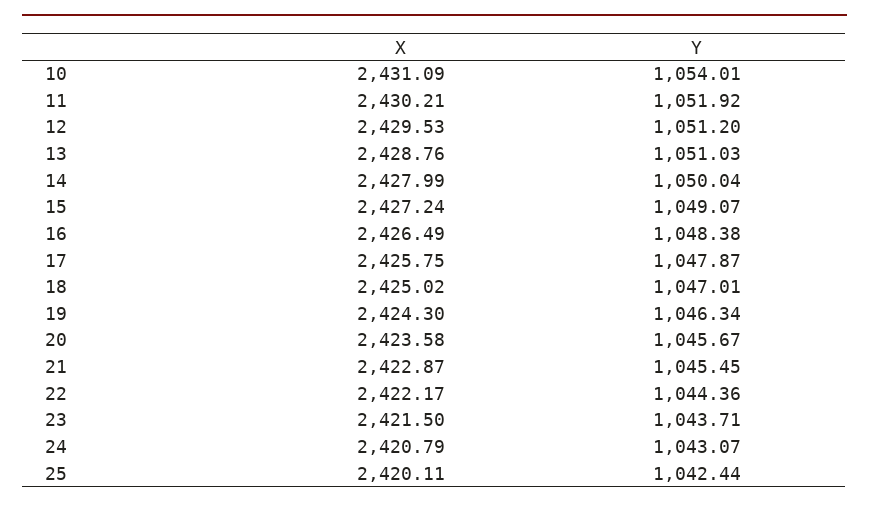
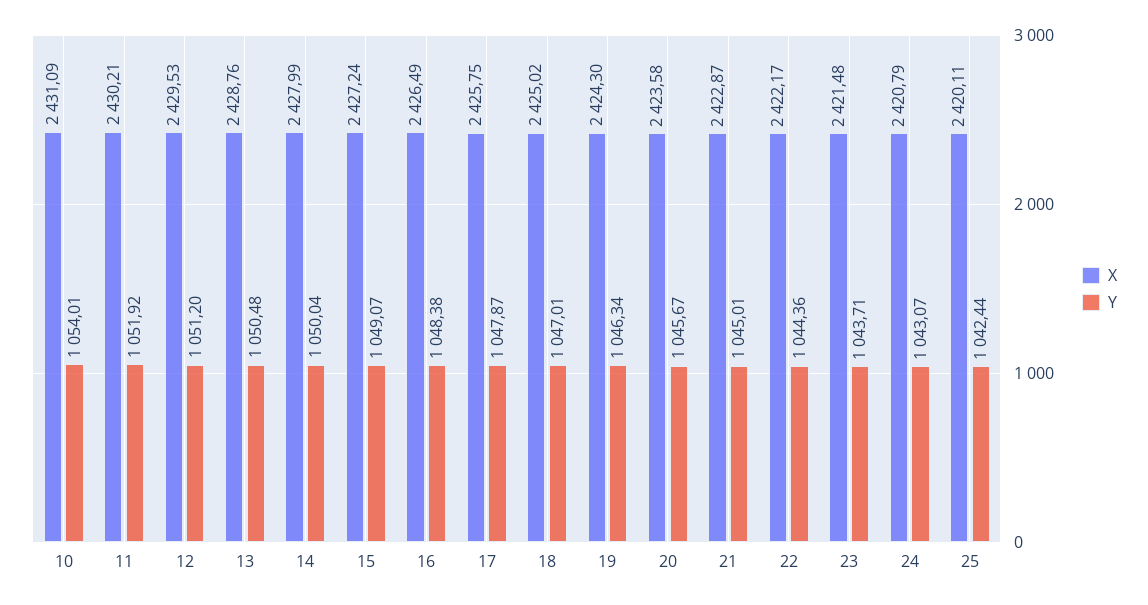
  {
    "X": {
      "10": 2431.09,
      "11": 2430.21,
      "12": 2429.53,
      "13": 2428.76,
      "14": 2427.99,
      "15": 2427.24,
      "16": 2426.49,
      "17": 2425.75,
      "18": 2425.02,
      "19": 2424.3,
      "20": 2423.58,
      "21": 2422.87,
      "22": 2422.17,
-     "23": 2421.5,
+     "23": 2421.48,
      "24": 2420.79,
      "25": 2420.11
    },
    "Y": {
      "10": 1054.01,
      "11": 1051.92,
      "12": 1051.2,
-     "13": 1051.03,
+     "13": 1050.48,
      "14": 1050.04,
      "15": 1049.07,
      "16": 1048.38,
      "17": 1047.87,
      "18": 1047.01,
      "19": 1046.34,
      "20": 1045.67,
-     "21": 1045.45,
+     "21": 1045.01,
      "22": 1044.36,
      "23": 1043.71,
      "24": 1043.07,
      "25": 1042.44
    }
  }

